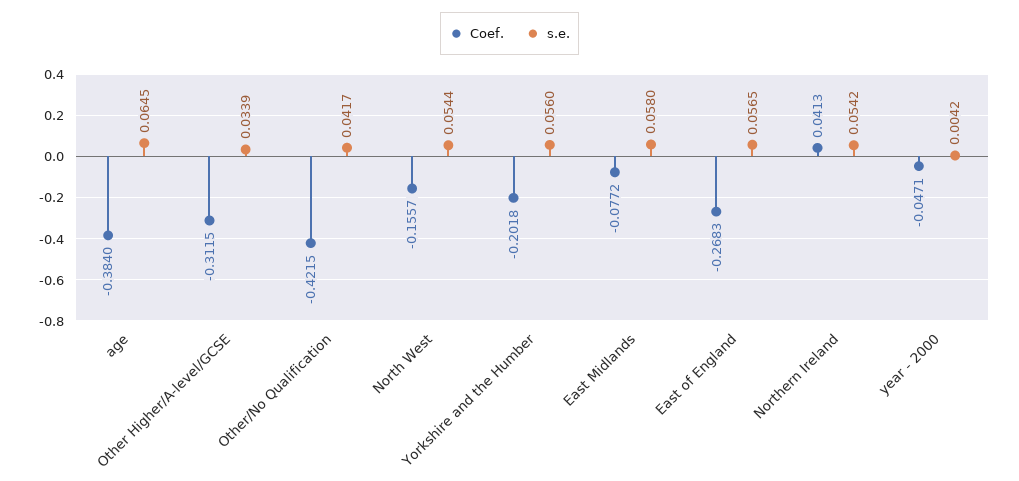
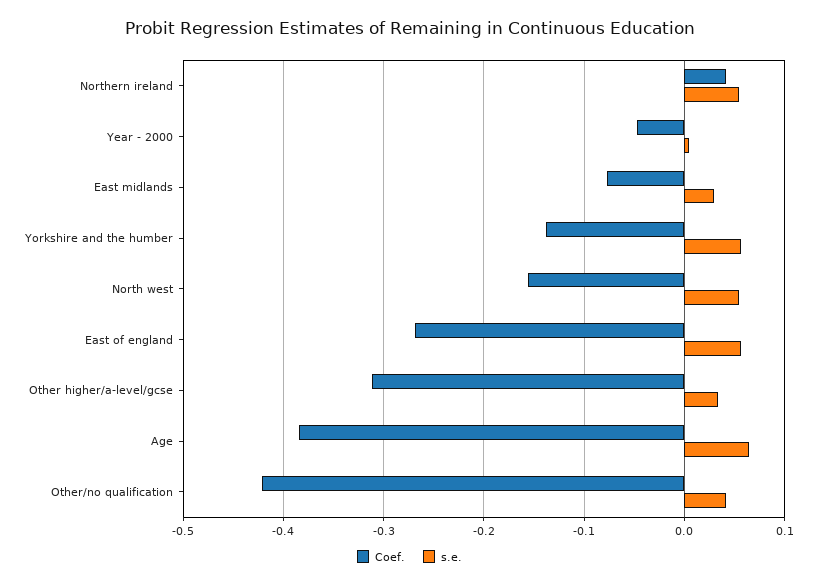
  {
    "Coef.": {
      "age": -0.384,
      "Other Higher/A-level/GCSE": -0.3115,
      "Other/No Qualification": -0.4215,
      "North West": -0.1557,
-     "Yorkshire and the Humber": -0.2018,
+     "Yorkshire and the Humber": -0.14,
      "East Midlands": -0.0772,
      "East of England": -0.2683,
      "Northern Ireland": 0.0413,
      "year - 2000": -0.0471
    },
    "s.e.": {
      "age": 0.0645,
      "Other Higher/A-level/GCSE": 0.0339,
      "Other/No Qualification": 0.0417,
      "North West": 0.0544,
      "Yorkshire and the Humber": 0.056,
-     "East Midlands": 0.058,
+     "East Midlands": 0.03,
      "East of England": 0.0565,
      "Northern Ireland": 0.0542,
      "year - 2000": 0.0042
    }
  }

